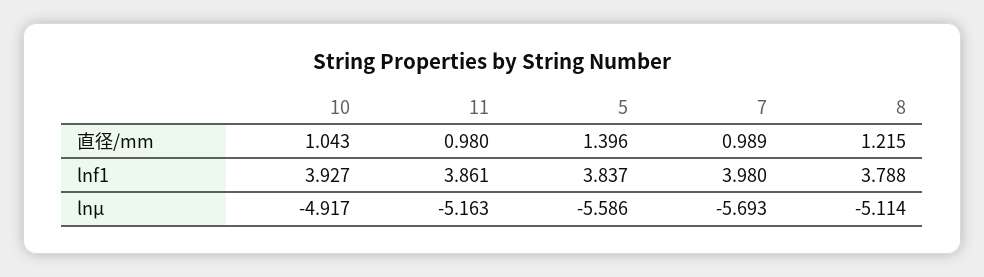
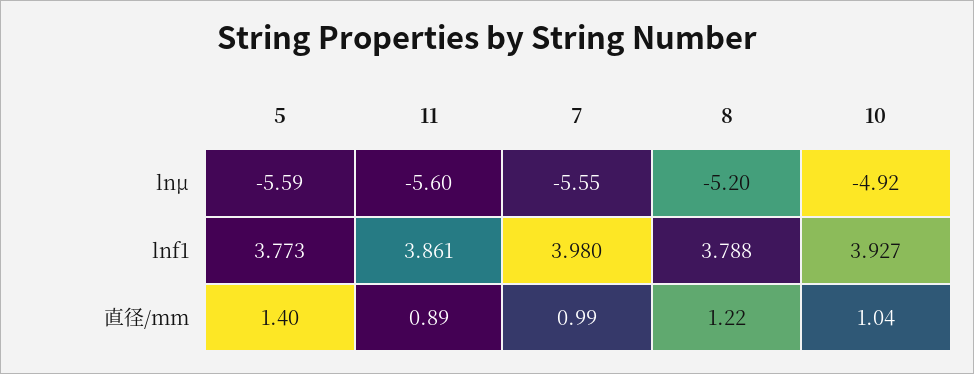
  {
    "10": {
      "直径/mm": 1.043,
      "lnf1": 3.927,
      "lnμ": -4.917
    },
    "11": {
-     "直径/mm": 0.98,
+     "直径/mm": 0.89,
      "lnf1": 3.861,
-     "lnμ": -5.163
+     "lnμ": -5.6
    },
    "5": {
      "直径/mm": 1.396,
-     "lnf1": 3.837,
+     "lnf1": 3.773,
      "lnμ": -5.586
    },
    "7": {
      "直径/mm": 0.989,
      "lnf1": 3.98,
-     "lnμ": -5.693
+     "lnμ": -5.55
    },
    "8": {
      "直径/mm": 1.215,
      "lnf1": 3.788,
-     "lnμ": -5.114
+     "lnμ": -5.2
    }
  }

